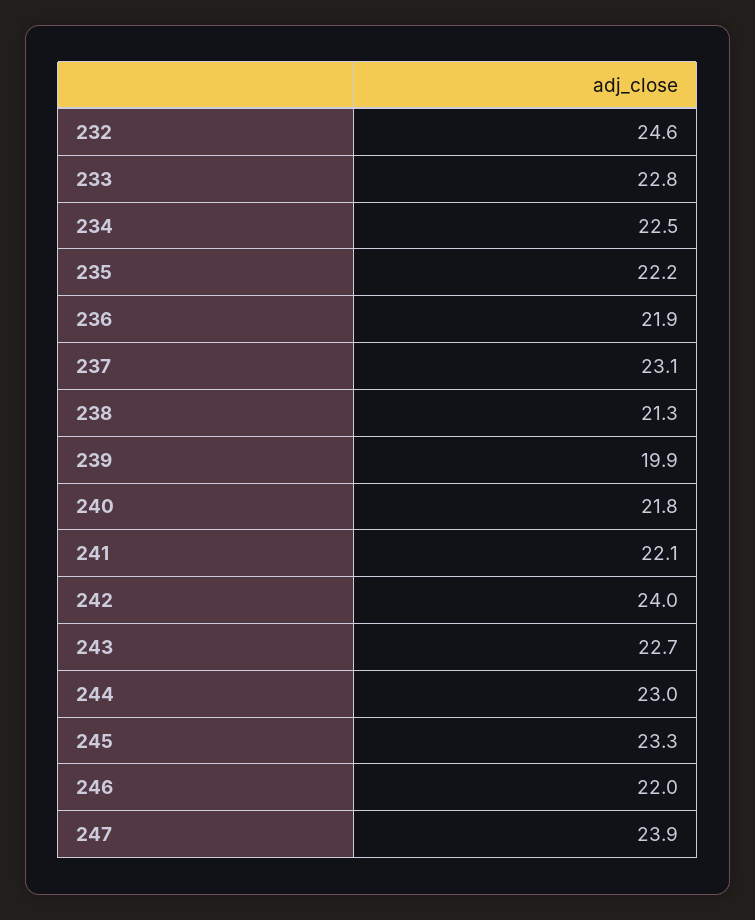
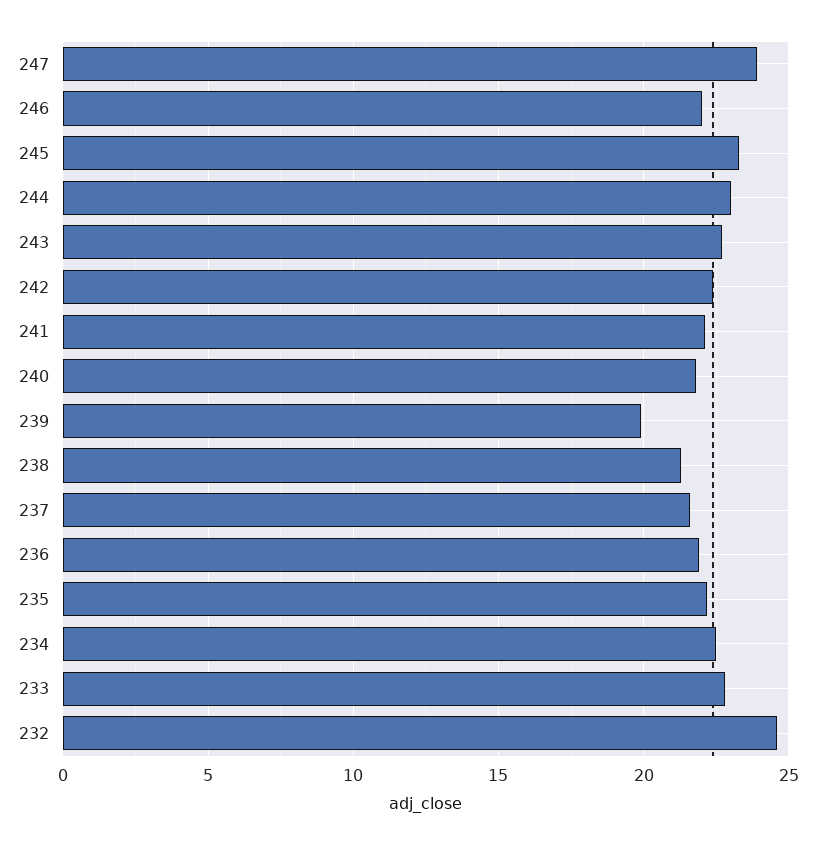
  {
    "232": 24.6,
    "233": 22.8,
    "234": 22.5,
    "235": 22.2,
    "236": 21.9,
-   "237": 23.1,
+   "237": 21.5,
    "238": 21.3,
    "239": 19.9,
    "240": 21.8,
    "241": 22.1,
-   "242": 24,
+   "242": 22.5,
    "243": 22.7,
    "244": 23,
    "245": 23.3,
    "246": 22,
    "247": 23.9
  }

